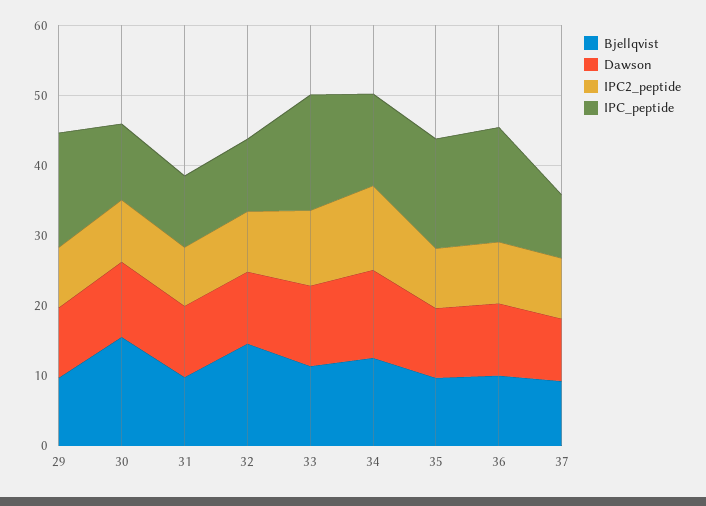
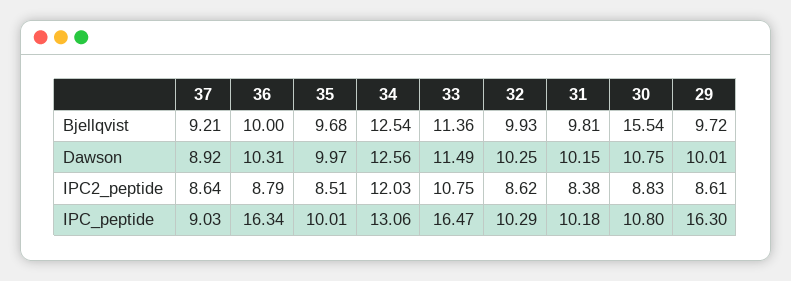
  {
    "Bjellqvist": {
      "29": 9.72,
      "30": 15.54,
      "31": 9.81,
-     "32": 14,
+     "32": 9.93,
      "33": 11.36,
      "34": 12.54,
      "35": 9.68,
      "36": 10,
      "37": 9.21
    },
    "Dawson": {
      "29": 10.01,
      "30": 10.75,
      "31": 10.15,
      "32": 10.25,
      "33": 11.49,
      "34": 12.56,
      "35": 9.97,
      "36": 10.31,
      "37": 8.92
    },
    "IPC2_peptide": {
      "29": 8.61,
      "30": 8.83,
      "31": 8.38,
      "32": 8.62,
      "33": 10.75,
      "34": 12.03,
      "35": 8.51,
      "36": 8.79,
      "37": 8.64
    },
    "IPC_peptide": {
      "29": 16.3,
      "30": 10.8,
      "31": 10.18,
      "32": 10.29,
      "33": 16.47,
      "34": 13.06,
-     "35": 16,
+     "35": 10.01,
      "36": 16.34,
      "37": 9.03
    }
  }

